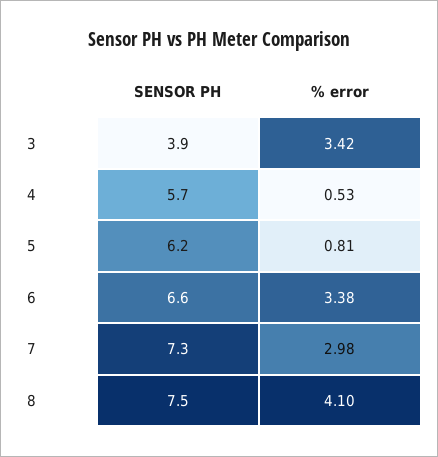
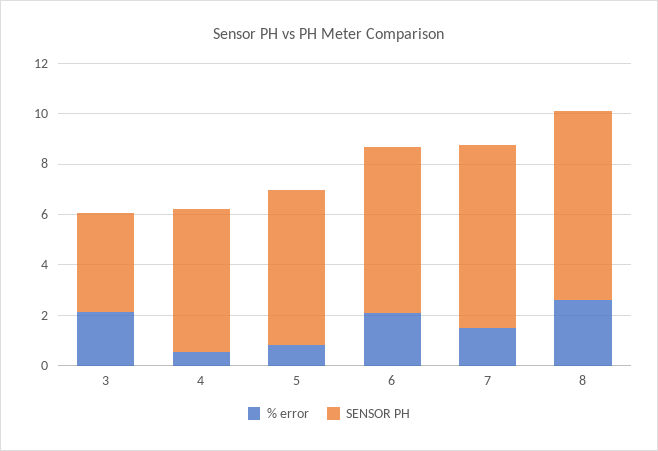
  {
    "SENSOR PH": {
      "3": 3.9,
      "4": 5.7,
      "5": 6.2,
      "6": 6.6,
      "7": 7.3,
      "8": 7.5
    },
    "% error": {
-     "3": 3.42,
+     "3": 2,
      "4": 0.53,
      "5": 0.81,
-     "6": 3.38,
+     "6": 2,
-     "7": 2.98,
+     "7": 1.5,
-     "8": 4.1
+     "8": 2.5
    }
  }

